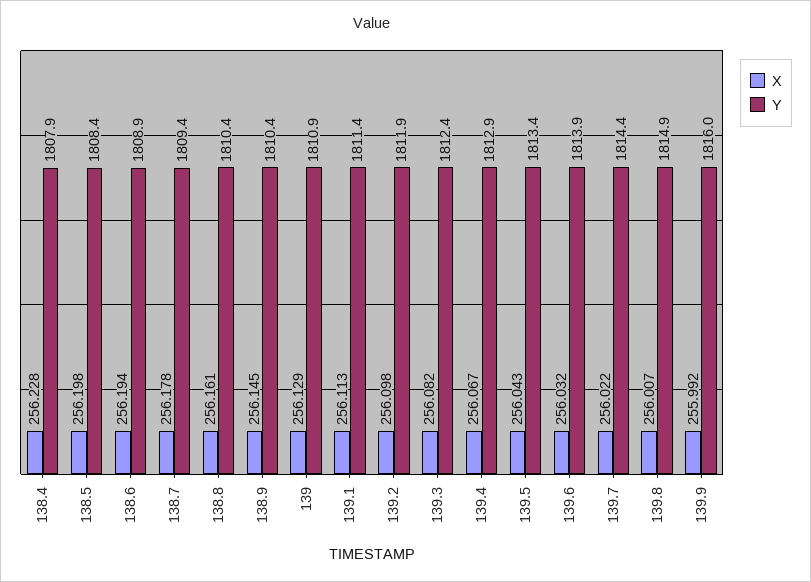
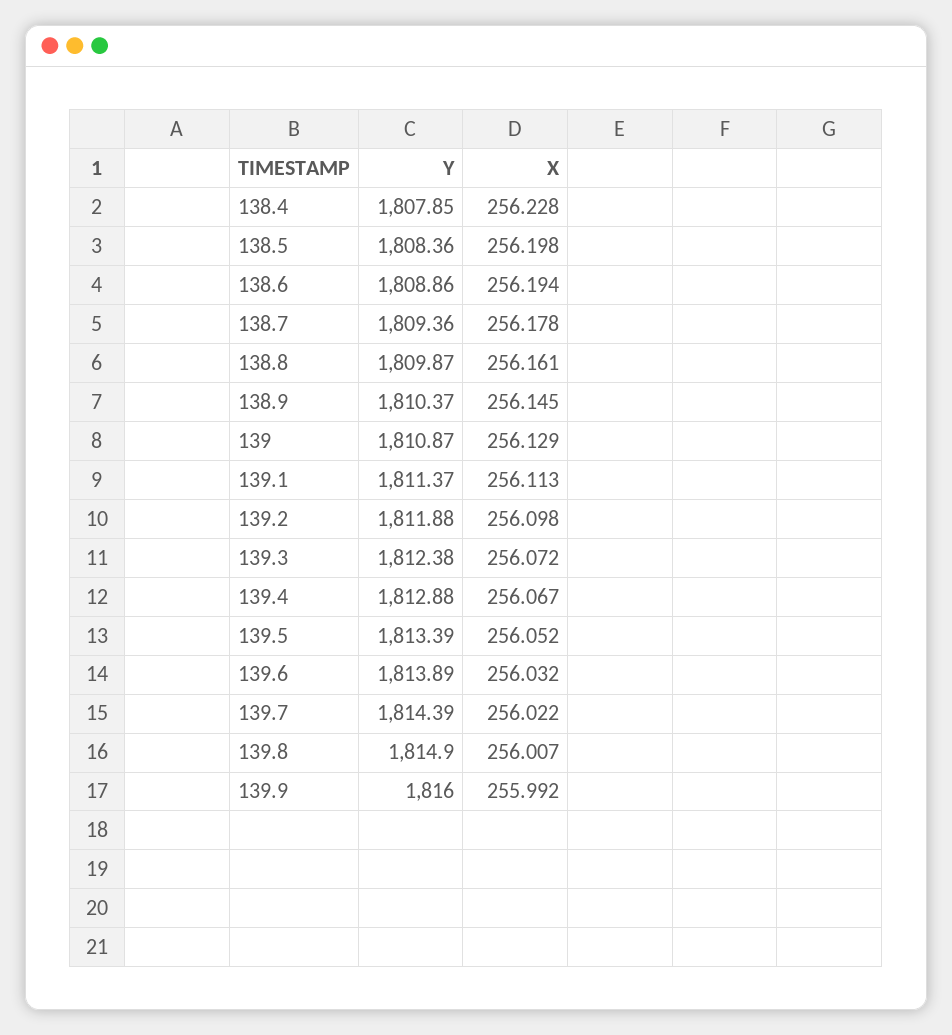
  {
    "X": {
      "138.4": 256.228,
      "138.5": 256.198,
      "138.6": 256.194,
      "138.7": 256.178,
      "138.8": 256.161,
      "138.9": 256.145,
      "139": 256.129,
      "139.1": 256.113,
      "139.2": 256.098,
-     "139.3": 256.082,
+     "139.3": 256.072,
      "139.4": 256.067,
-     "139.5": 256.043,
+     "139.5": 256.052,
      "139.6": 256.032,
      "139.7": 256.022,
      "139.8": 256.007,
      "139.9": 255.992
    },
    "Y": {
      "138.4": 1807.85,
      "138.5": 1808.36,
      "138.6": 1808.86,
      "138.7": 1809.36,
-     "138.8": 1810.4,
+     "138.8": 1809.87,
      "138.9": 1810.37,
      "139": 1810.87,
      "139.1": 1811.37,
      "139.2": 1811.88,
      "139.3": 1812.38,
      "139.4": 1812.88,
      "139.5": 1813.39,
      "139.6": 1813.89,
      "139.7": 1814.39,
      "139.8": 1814.9,
      "139.9": 1816
    }
  }

